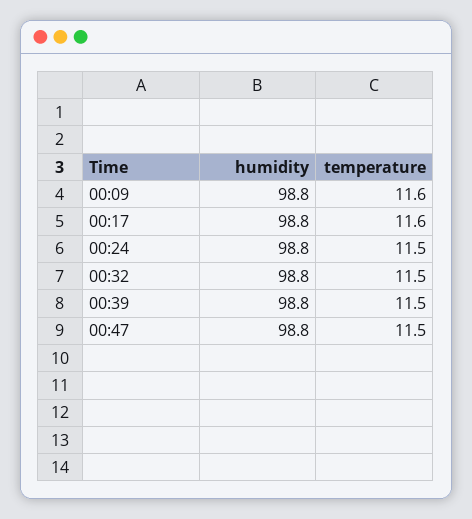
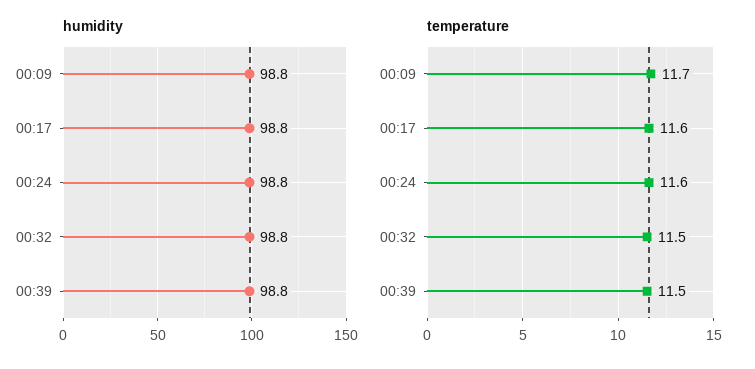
  {
    "humidity": {
      "00:09": 98.8,
      "00:17": 98.8,
      "00:24": 98.8,
      "00:32": 98.8,
-     "00:39": 98.8,
+     "00:39": 98.8
-     "00:47": 98.8
    },
    "temperature": {
-     "00:09": 11.6,
+     "00:09": 11.7,
      "00:17": 11.6,
-     "00:24": 11.5,
+     "00:24": 11.6,
      "00:32": 11.5,
-     "00:39": 11.5,
+     "00:39": 11.5
-     "00:47": 11.5
    }
  }

